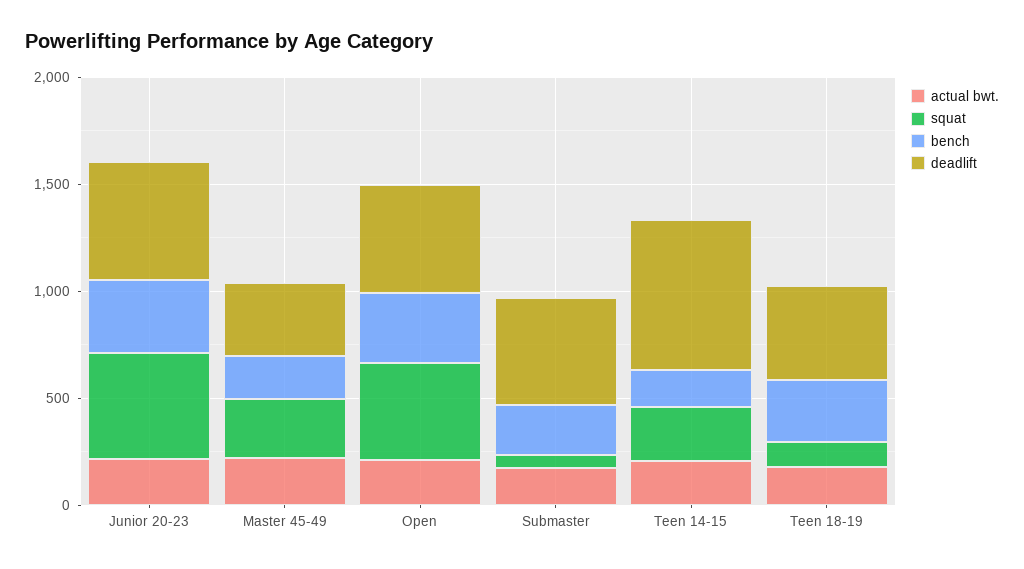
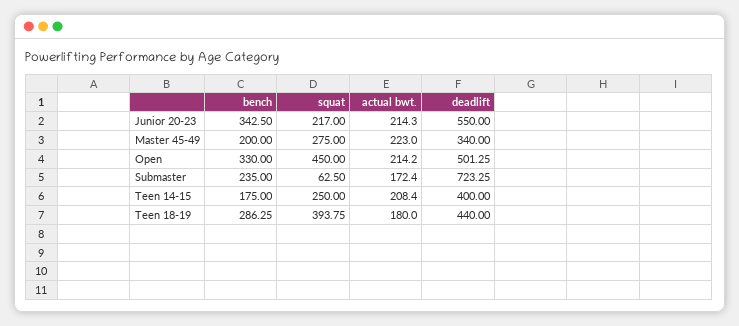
  {
    "actual bwt.": {
      "Junior 20-23": 214.3,
      "Master 45-49": 223,
      "Open": 214.2,
      "Submaster": 172.4,
      "Teen 14-15": 208.4,
      "Teen 18-19": 180
    },
    "squat": {
-     "Junior 20-23": 500,
+     "Junior 20-23": 217,
      "Master 45-49": 275,
      "Open": 450,
      "Submaster": 62.5,
      "Teen 14-15": 250,
-     "Teen 18-19": 100
+     "Teen 18-19": 393.75
    },
    "bench": {
      "Junior 20-23": 342.5,
      "Master 45-49": 200,
      "Open": 330,
      "Submaster": 235,
      "Teen 14-15": 175,
      "Teen 18-19": 286.25
    },
    "deadlift": {
      "Junior 20-23": 550,
      "Master 45-49": 340,
      "Open": 501.25,
-     "Submaster": 500,
+     "Submaster": 723.25,
-     "Teen 14-15": 700,
+     "Teen 14-15": 400,
      "Teen 18-19": 440
    }
  }

